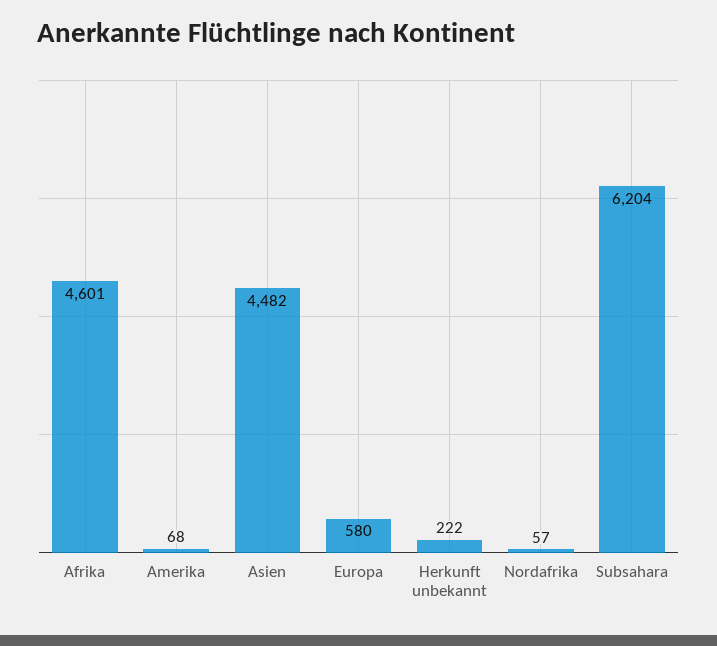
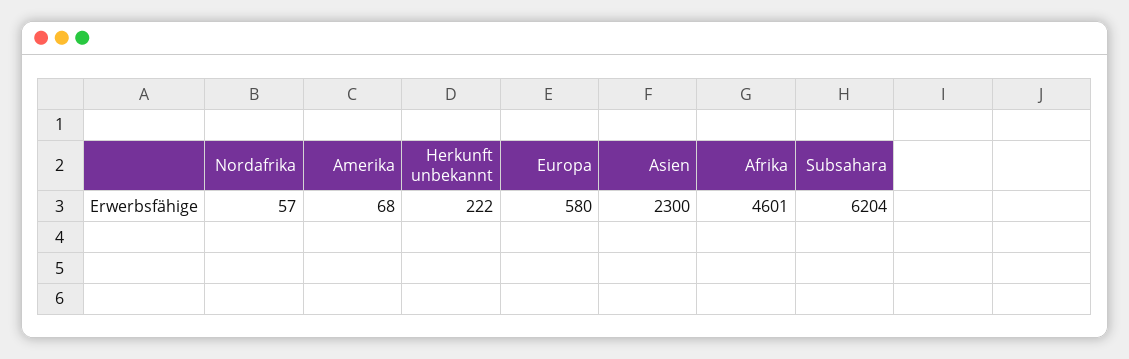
  {
    "Afrika": 4601,
    "Amerika": 68,
-   "Asien": 4482,
+   "Asien": 2300,
    "Europa": 580,
    "Herkunft unbekannt": 222,
    "Nordafrika": 57,
    "Subsahara": 6204
  }

